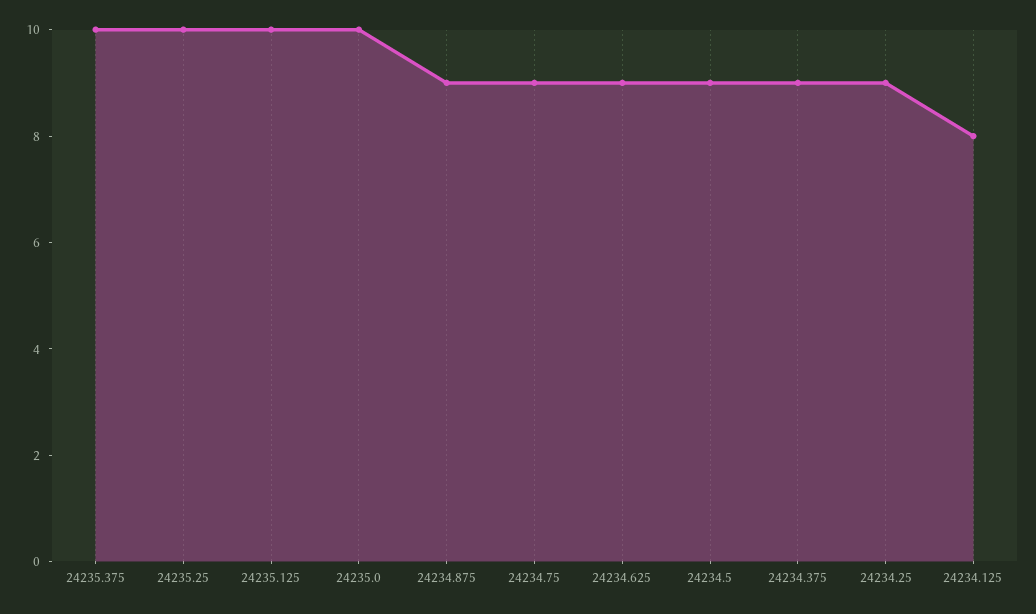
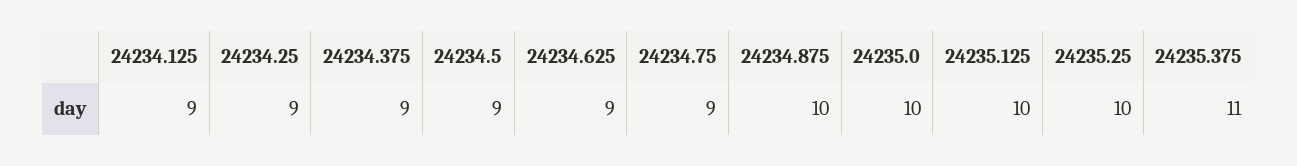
  {
-   "24235.375": 10,
+   "24235.375": 11,
    "24235.25": 10,
    "24235.125": 10,
    "24235.0": 10,
-   "24234.875": 9,
+   "24234.875": 10,
    "24234.75": 9,
    "24234.625": 9,
    "24234.5": 9,
    "24234.375": 9,
    "24234.25": 9,
-   "24234.125": 8
+   "24234.125": 9
  }

